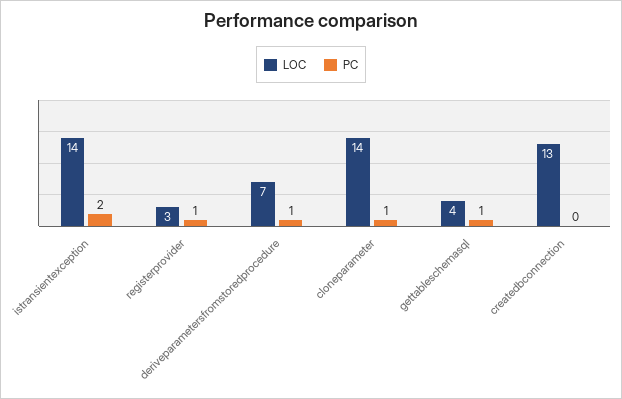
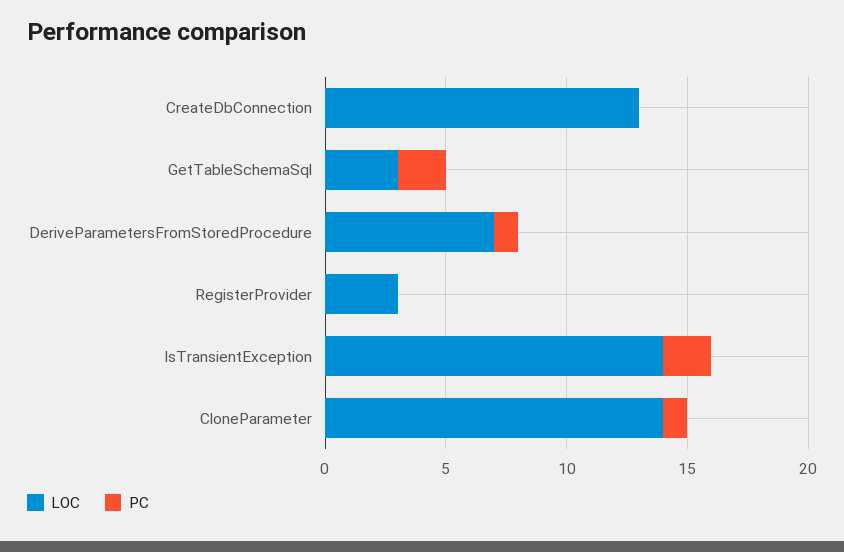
  {
    "LOC": {
      "istransientexception": 14,
      "registerprovider": 3,
      "deriveparametersfromstoredprocedure": 7,
      "cloneparameter": 14,
-     "gettableschemasql": 4,
+     "gettableschemasql": 3,
      "createdbconnection": 13
    },
    "PC": {
      "istransientexception": 2,
-     "registerprovider": 1,
+     "registerprovider": 0,
      "deriveparametersfromstoredprocedure": 1,
      "cloneparameter": 1,
-     "gettableschemasql": 1,
+     "gettableschemasql": 2,
      "createdbconnection": 0
    }
  }

